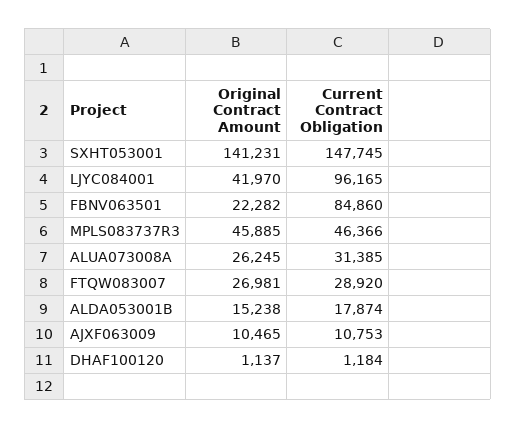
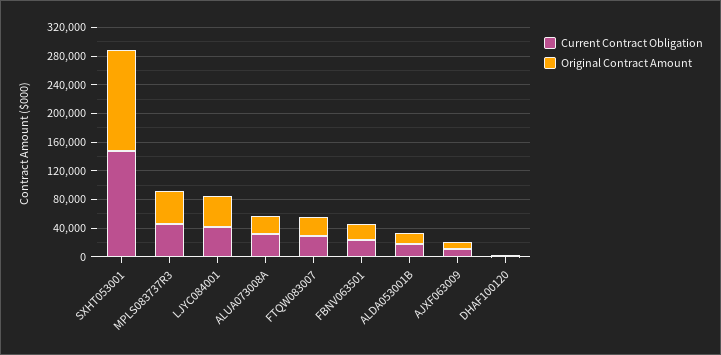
  {
    "Original Contract Amount": {
      "SXHT053001": 141231,
      "LJYC084001": 41970,
      "FBNV063501": 22282,
      "MPLS083737R3": 45885,
      "ALUA073008A": 26245,
      "FTQW083007": 26981,
      "ALDA053001B": 15238,
      "AJXF063009": 10465,
      "DHAF100120": 1137
    },
    "Current Contract Obligation": {
      "SXHT053001": 147745,
-     "LJYC084001": 96165,
+     "LJYC084001": 40000,
-     "FBNV063501": 84860,
+     "FBNV063501": 20000,
      "MPLS083737R3": 46366,
      "ALUA073008A": 31385,
      "FTQW083007": 28920,
      "ALDA053001B": 17874,
      "AJXF063009": 10753,
      "DHAF100120": 1184
    }
  }

